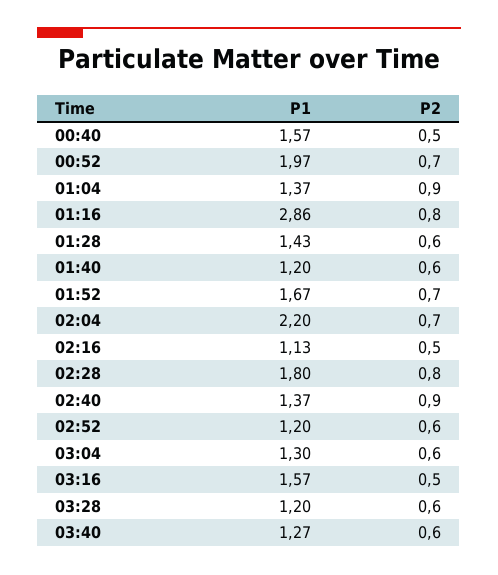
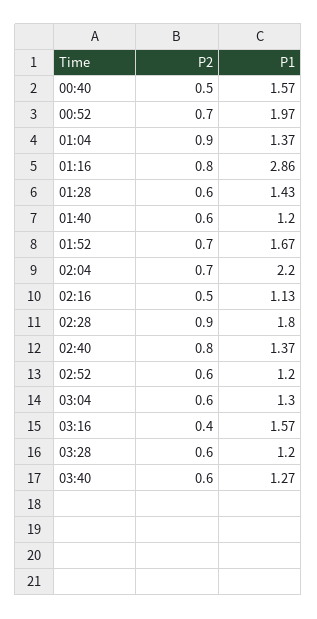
  {
    "P1": {
      "00:40": 1.57,
      "00:52": 1.97,
      "01:04": 1.37,
      "01:16": 2.86,
      "01:28": 1.43,
      "01:40": 1.2,
      "01:52": 1.67,
      "02:04": 2.2,
      "02:16": 1.13,
      "02:28": 1.8,
      "02:40": 1.37,
      "02:52": 1.2,
      "03:04": 1.3,
      "03:16": 1.57,
      "03:28": 1.2,
      "03:40": 1.27
    },
    "P2": {
      "00:40": 0.5,
      "00:52": 0.7,
      "01:04": 0.9,
      "01:16": 0.8,
      "01:28": 0.6,
      "01:40": 0.6,
      "01:52": 0.7,
      "02:04": 0.7,
      "02:16": 0.5,
-     "02:28": 0.8,
+     "02:28": 0.9,
-     "02:40": 0.9,
+     "02:40": 0.8,
      "02:52": 0.6,
      "03:04": 0.6,
-     "03:16": 0.5,
+     "03:16": 0.4,
      "03:28": 0.6,
      "03:40": 0.6
    }
  }

